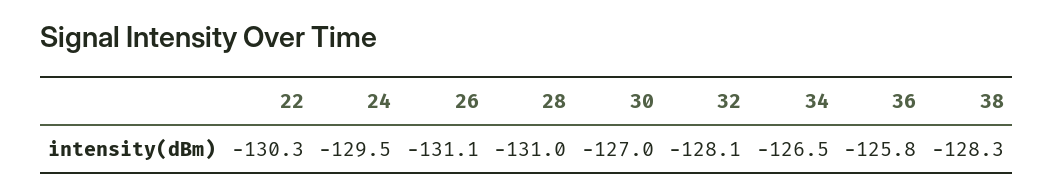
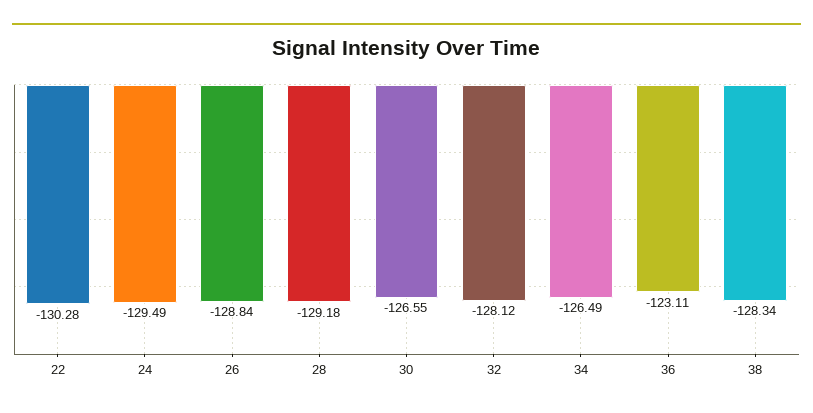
  {
    "22": -130.28,
    "24": -129.49,
-   "26": -131.1,
+   "26": -128.84,
-   "28": -131,
+   "28": -129.18,
-   "30": -127,
+   "30": -126.55,
    "32": -128.12,
    "34": -126.49,
-   "36": -125.8,
+   "36": -123.11,
    "38": -128.34
  }

